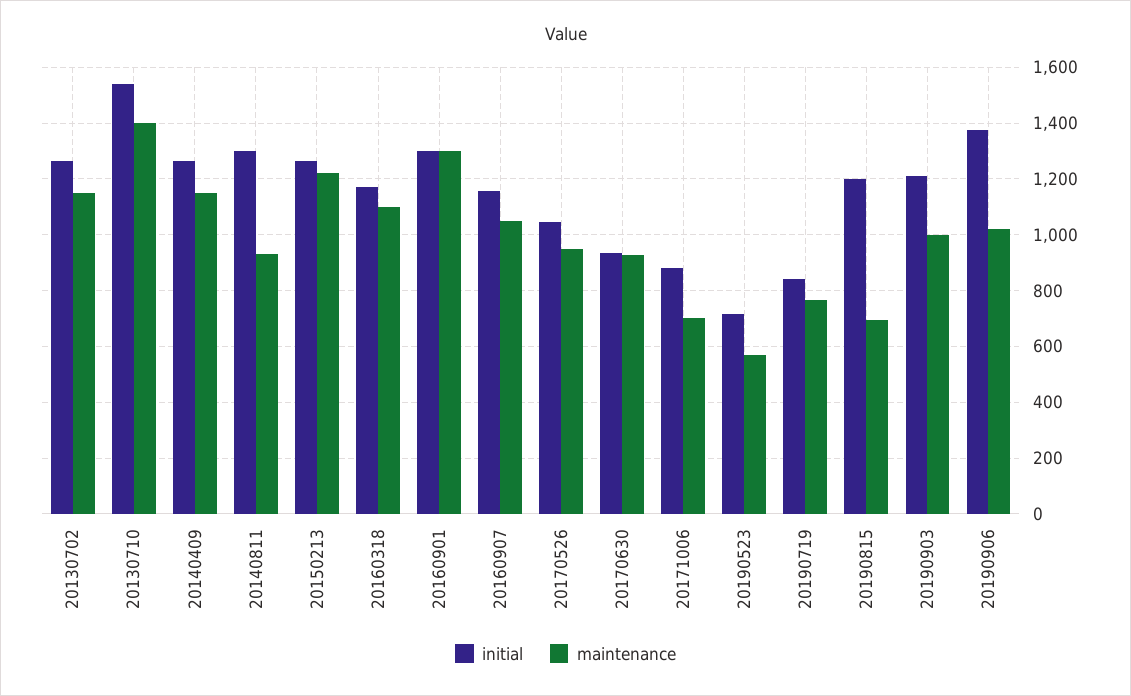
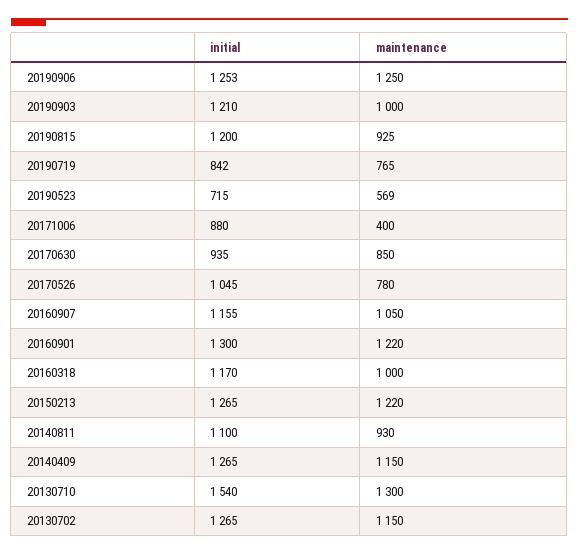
  {
    "initial": {
      "20130702": 1265,
      "20130710": 1540,
      "20140409": 1265,
-     "20140811": 1300,
+     "20140811": 1100,
      "20150213": 1265,
      "20160318": 1170,
      "20160901": 1300,
      "20160907": 1155,
      "20170526": 1045,
      "20170630": 935,
      "20171006": 880,
      "20190523": 715,
      "20190719": 842,
      "20190815": 1200,
      "20190903": 1210,
-     "20190906": 1375
+     "20190906": 1253
    },
    "maintenance": {
      "20130702": 1150,
-     "20130710": 1400,
+     "20130710": 1300,
      "20140409": 1150,
      "20140811": 930,
      "20150213": 1220,
-     "20160318": 1100,
+     "20160318": 1000,
-     "20160901": 1300,
+     "20160901": 1220,
      "20160907": 1050,
-     "20170526": 950,
+     "20170526": 780,
-     "20170630": 925,
+     "20170630": 850,
-     "20171006": 700,
+     "20171006": 400,
      "20190523": 569,
      "20190719": 765,
-     "20190815": 700,
+     "20190815": 925,
      "20190903": 1000,
-     "20190906": 1025
+     "20190906": 1250
    }
  }

